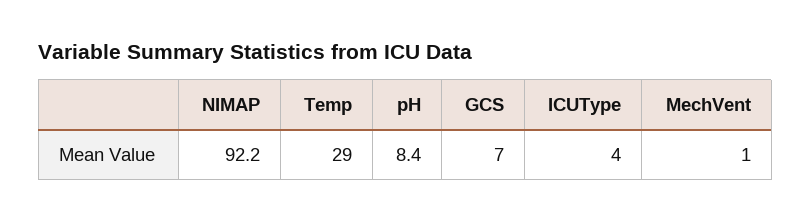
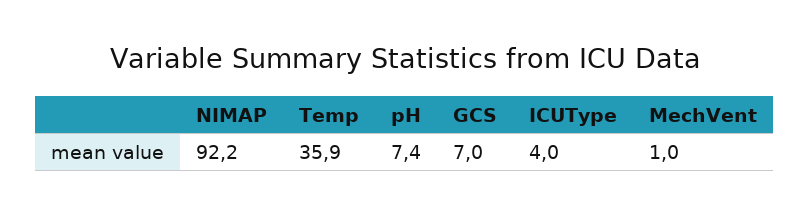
  {
    "NIMAP": 92.2,
-   "Temp": 29,
+   "Temp": 35.9,
-   "pH": 8.4,
+   "pH": 7.4,
    "GCS": 7,
    "ICUType": 4,
    "MechVent": 1
  }

